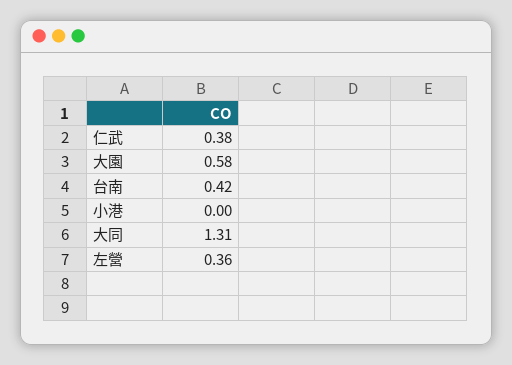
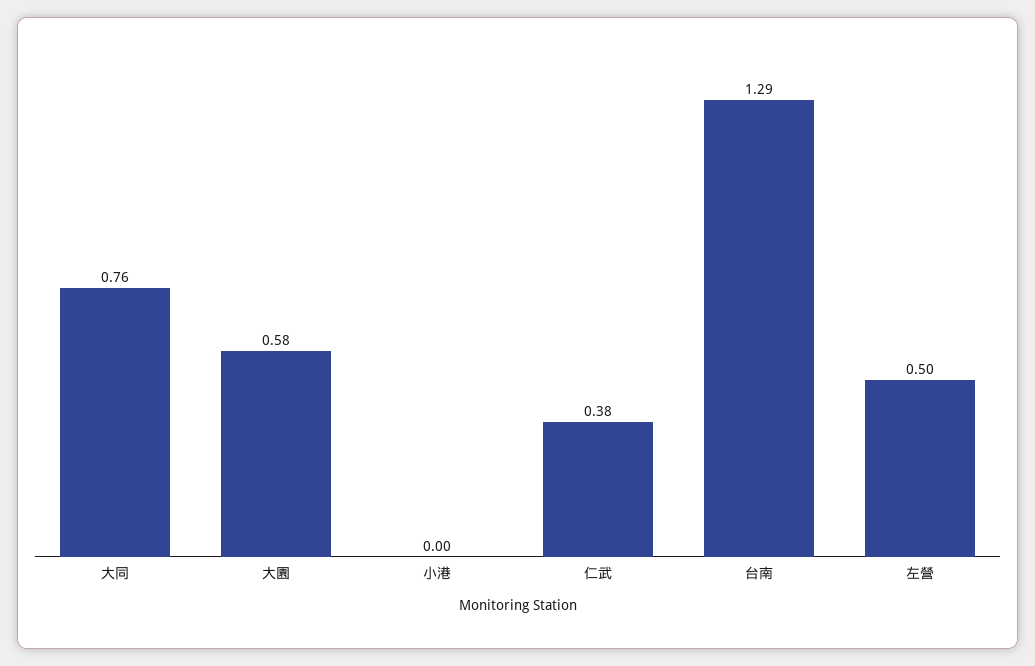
  {
    "仁武": 0.38,
    "大園": 0.58,
-   "台南": 0.42,
+   "台南": 1.29,
    "小港": 0,
-   "大同": 1.31,
+   "大同": 0.76,
-   "左營": 0.36
+   "左營": 0.5
  }

